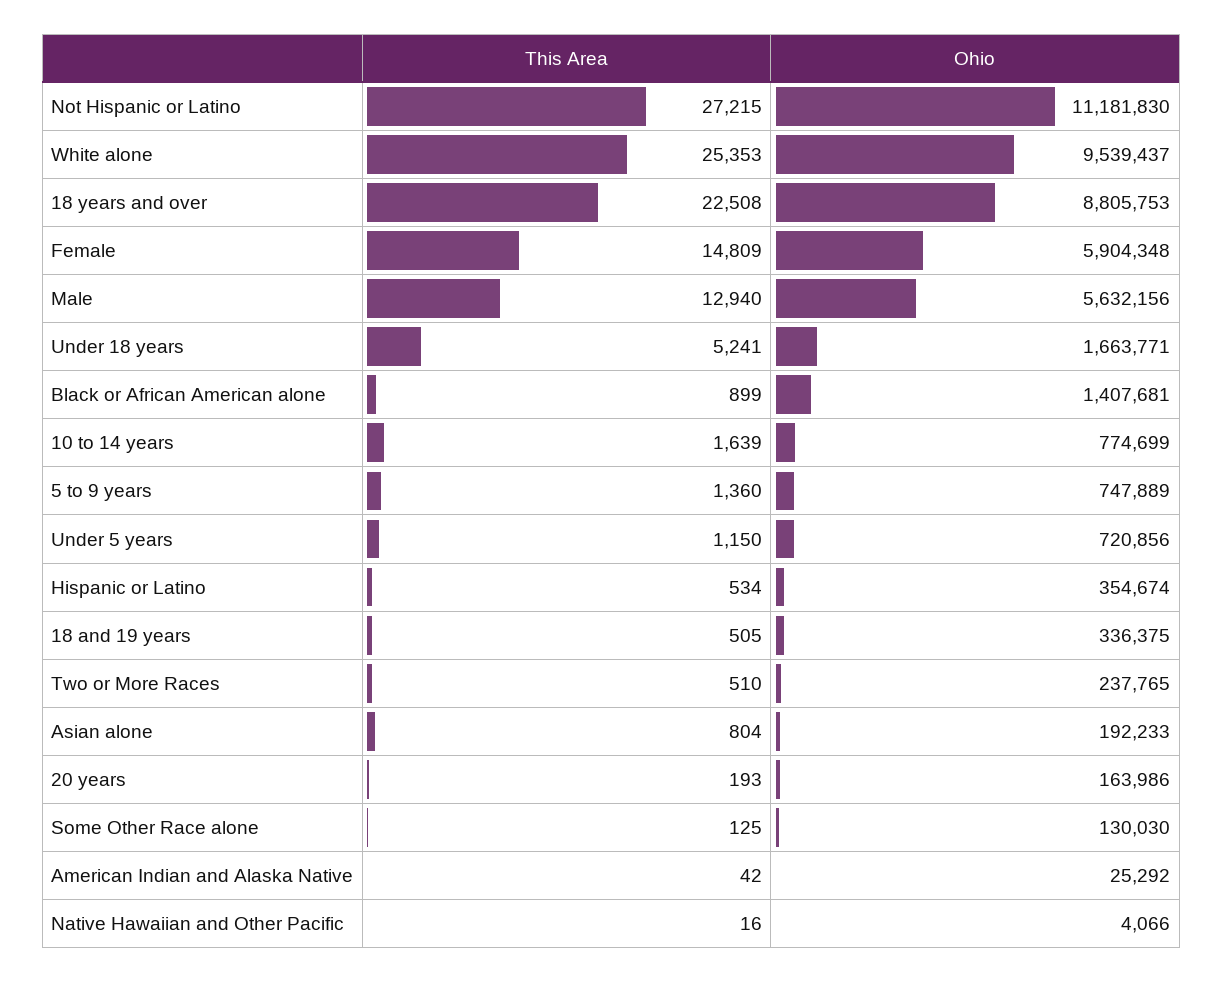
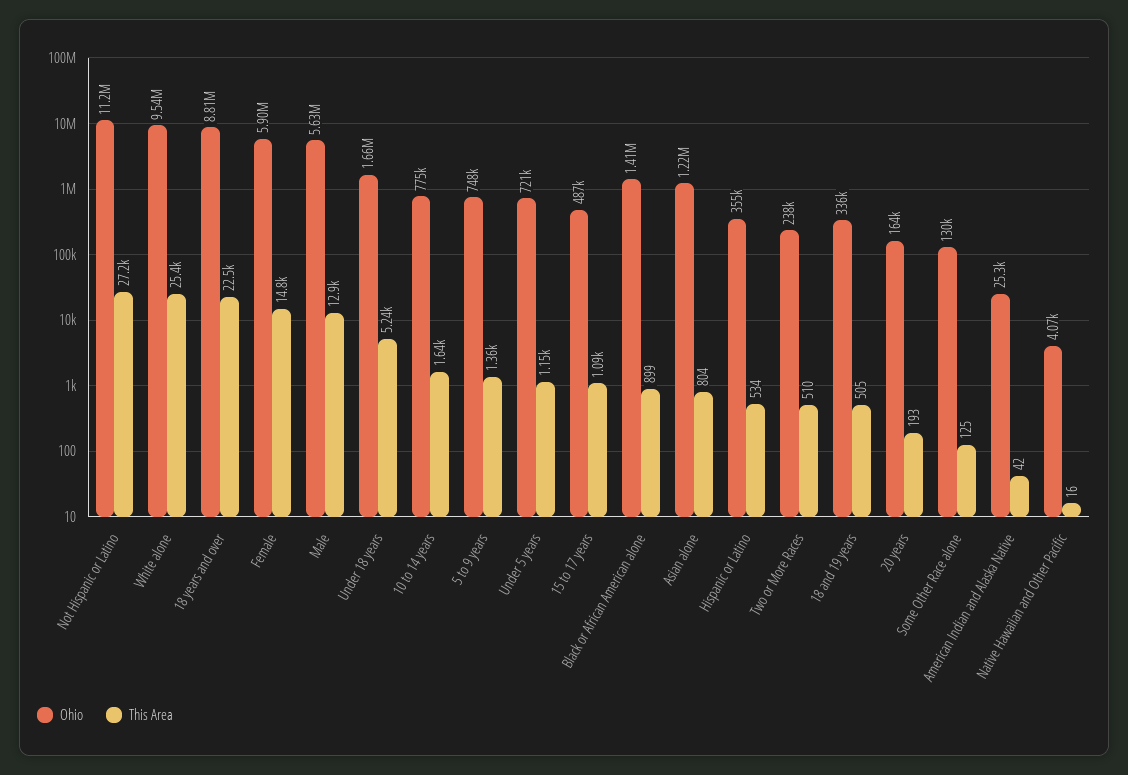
  {
    "This Area": {
      "Not Hispanic or Latino": 27215,
      "White alone": 25353,
      "18 years and over": 22508,
      "Female": 14809,
      "Male": 12940,
      "Under 18 years": 5241,
      "Black or African American alone": 899,
      "10 to 14 years": 1639,
      "5 to 9 years": 1360,
      "Under 5 years": 1150,
      "Hispanic or Latino": 534,
      "18 and 19 years": 505,
      "Two or More Races": 510,
      "Asian alone": 804,
      "20 years": 193,
      "Some Other Race alone": 125,
      "American Indian and Alaska Native": 42,
-     "Native Hawaiian and Other Pacific": 16
+     "Native Hawaiian and Other Pacific": 16,
+     "15 to 17 years": 1090
    },
    "Ohio": {
      "Not Hispanic or Latino": 11181830,
      "White alone": 9539437,
      "18 years and over": 8805753,
      "Female": 5904348,
      "Male": 5632156,
      "Under 18 years": 1663771,
      "Black or African American alone": 1407681,
      "10 to 14 years": 774699,
      "5 to 9 years": 747889,
      "Under 5 years": 720856,
      "Hispanic or Latino": 354674,
      "18 and 19 years": 336375,
      "Two or More Races": 237765,
-     "Asian alone": 192233,
+     "Asian alone": 1220000,
      "20 years": 163986,
      "Some Other Race alone": 130030,
      "American Indian and Alaska Native": 25292,
-     "Native Hawaiian and Other Pacific": 4066
+     "Native Hawaiian and Other Pacific": 4066,
+     "15 to 17 years": 487000
    }
  }

